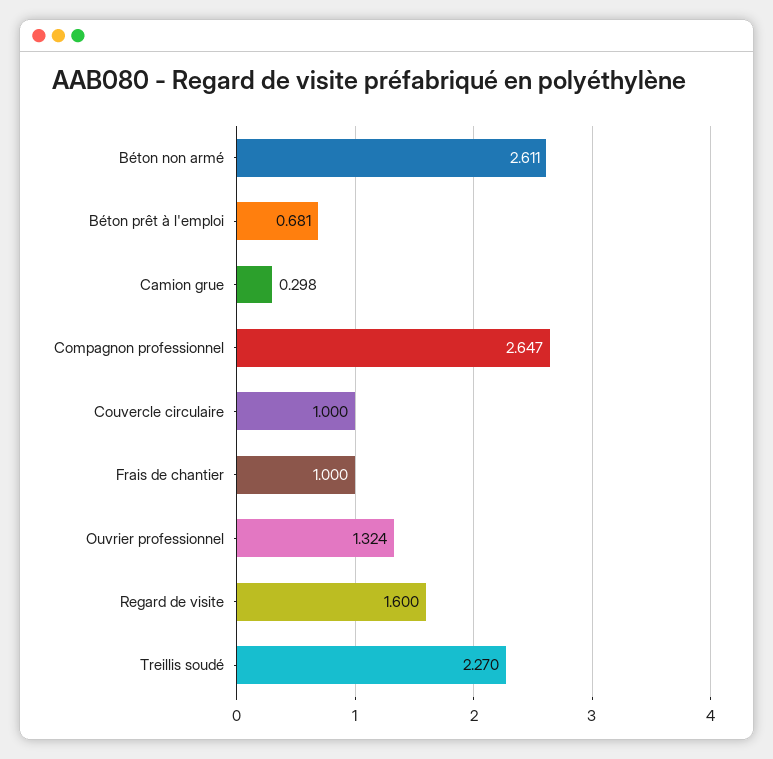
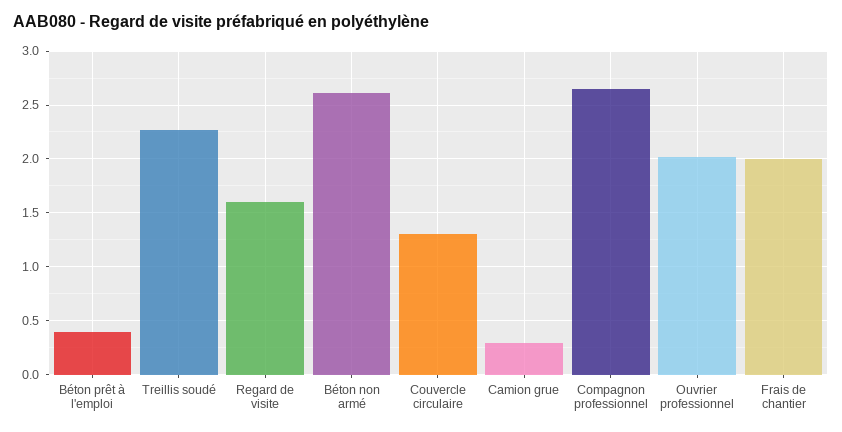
  {
    "Béton non armé": 2.611,
-   "Béton prêt à l'emploi": 0.681,
+   "Béton prêt à l'emploi": 0.4,
    "Camion grue": 0.298,
    "Compagnon professionnel": 2.647,
-   "Couvercle circulaire": 1,
+   "Couvercle circulaire": 1.3,
-   "Frais de chantier": 1,
+   "Frais de chantier": 2,
-   "Ouvrier professionnel": 1.324,
+   "Ouvrier professionnel": 2,
    "Regard de visite": 1.6,
    "Treillis soudé": 2.27
  }

